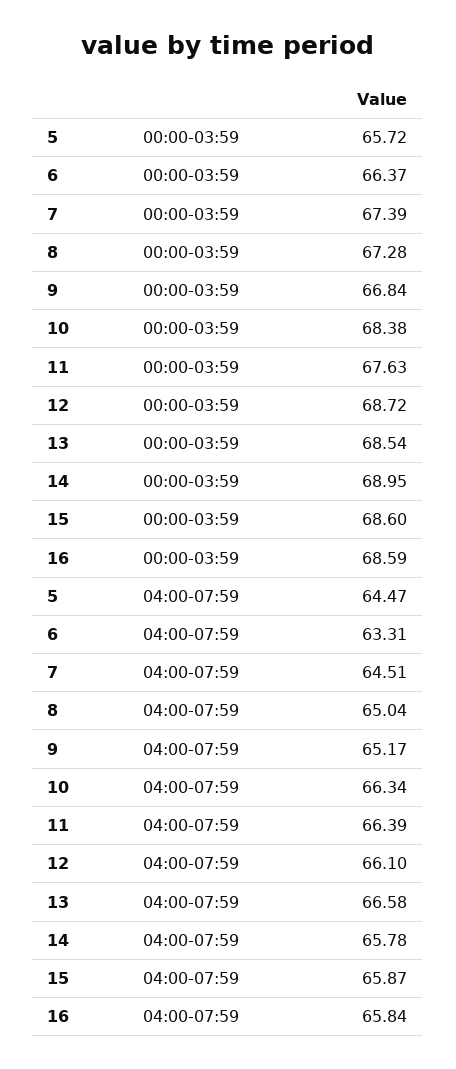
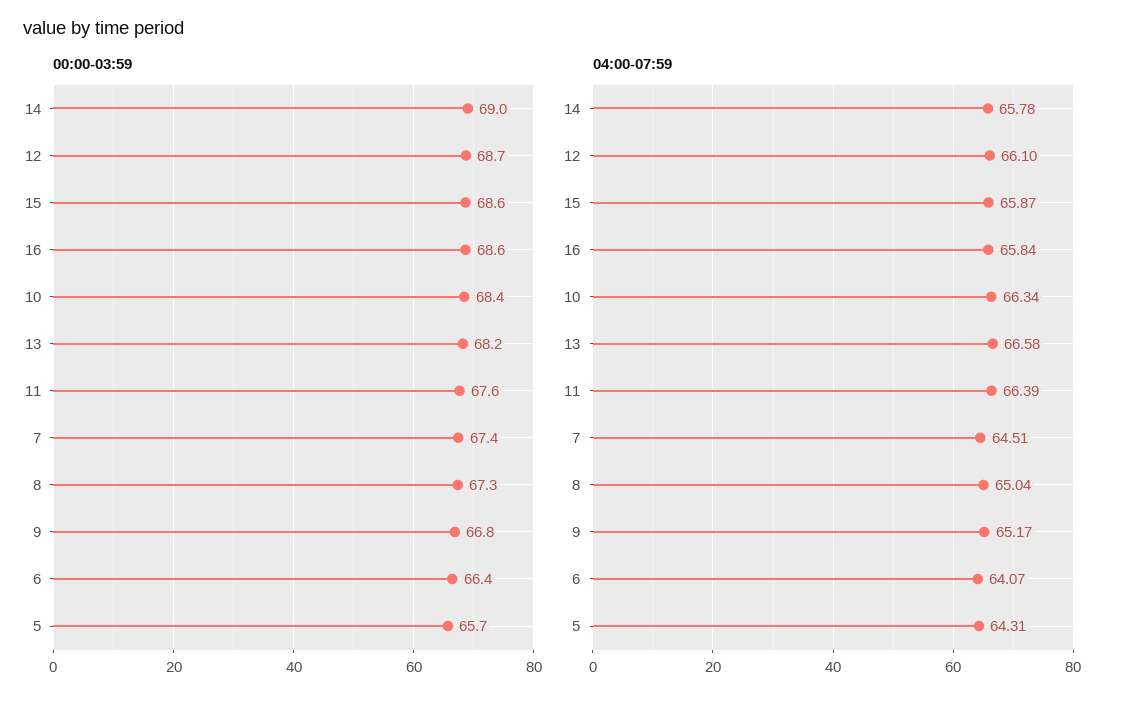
  {
    "00:00-03:59": {
      "5": 65.72,
      "6": 66.37,
      "7": 67.39,
      "8": 67.28,
      "9": 66.84,
      "10": 68.38,
      "11": 67.63,
      "12": 68.72,
-     "13": 68.54,
+     "13": 68.2,
      "14": 68.95,
      "15": 68.6,
      "16": 68.59
    },
    "04:00-07:59": {
-     "5": 64.47,
+     "5": 64.31,
-     "6": 63.31,
+     "6": 64.07,
      "7": 64.51,
      "8": 65.04,
      "9": 65.17,
      "10": 66.34,
      "11": 66.39,
      "12": 66.1,
      "13": 66.58,
      "14": 65.78,
      "15": 65.87,
      "16": 65.84
    }
  }

